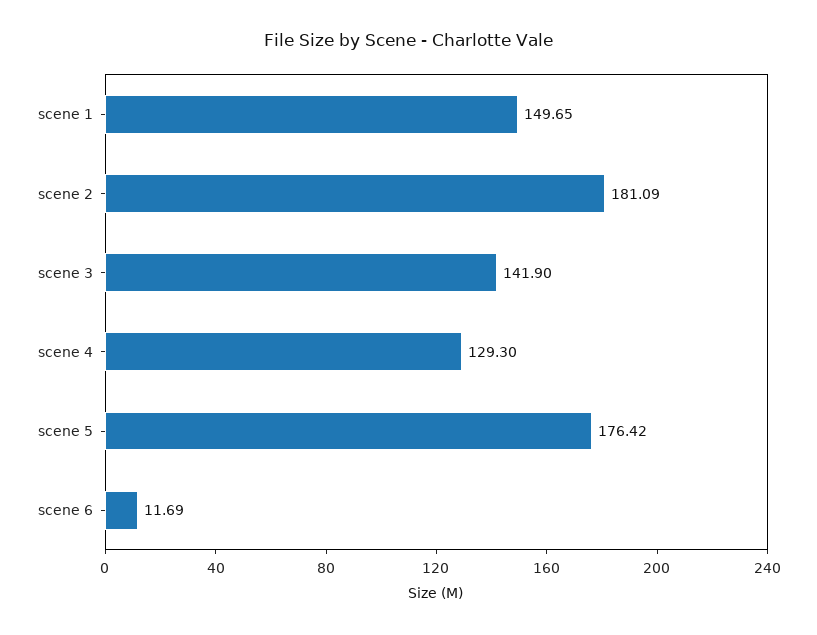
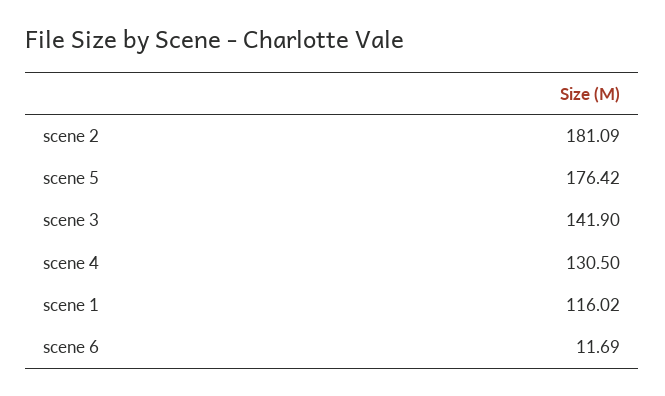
  {
-   "scene 1": 149.65,
+   "scene 1": 116.02,
    "scene 2": 181.09,
    "scene 3": 141.9,
-   "scene 4": 129.3,
+   "scene 4": 130.5,
    "scene 5": 176.42,
    "scene 6": 11.69
  }

